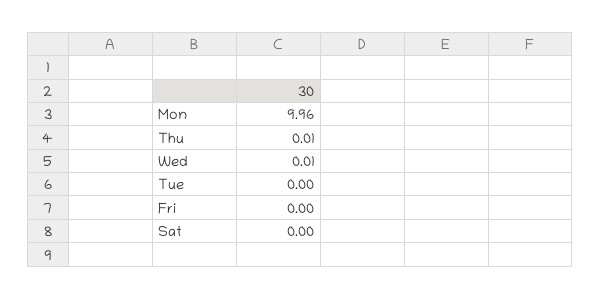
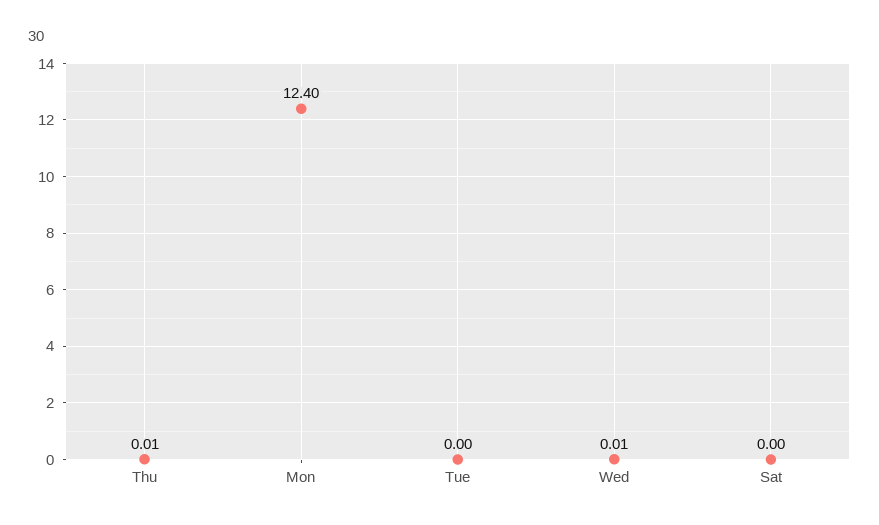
  {
-   "Mon": 9.96,
+   "Mon": 12.4,
    "Thu": 0.01,
    "Wed": 0.01,
    "Tue": 0,
-   "Fri": 0,
    "Sat": 0
  }

